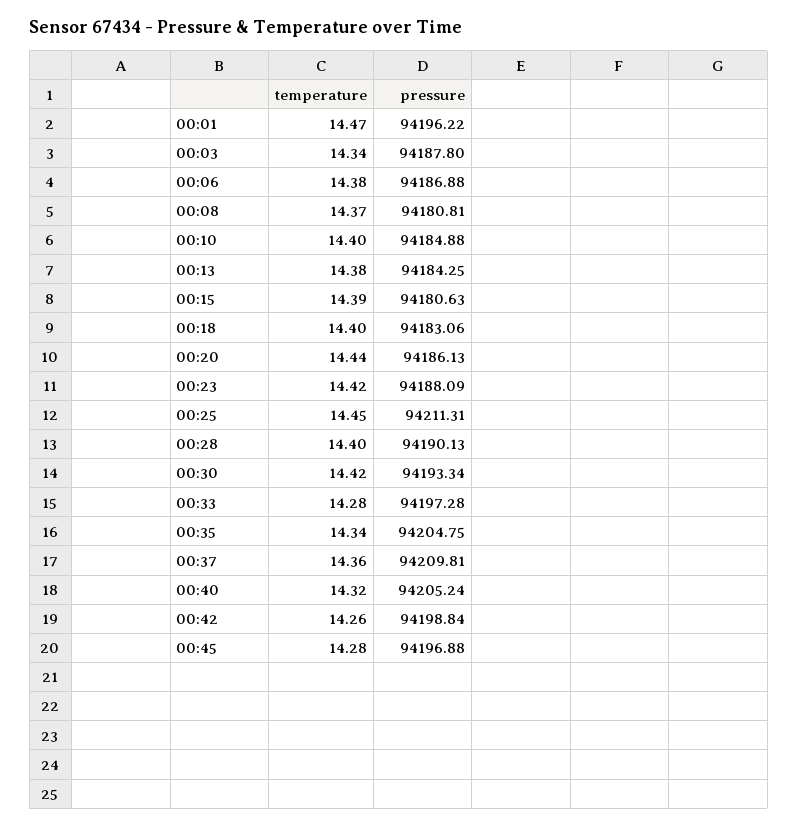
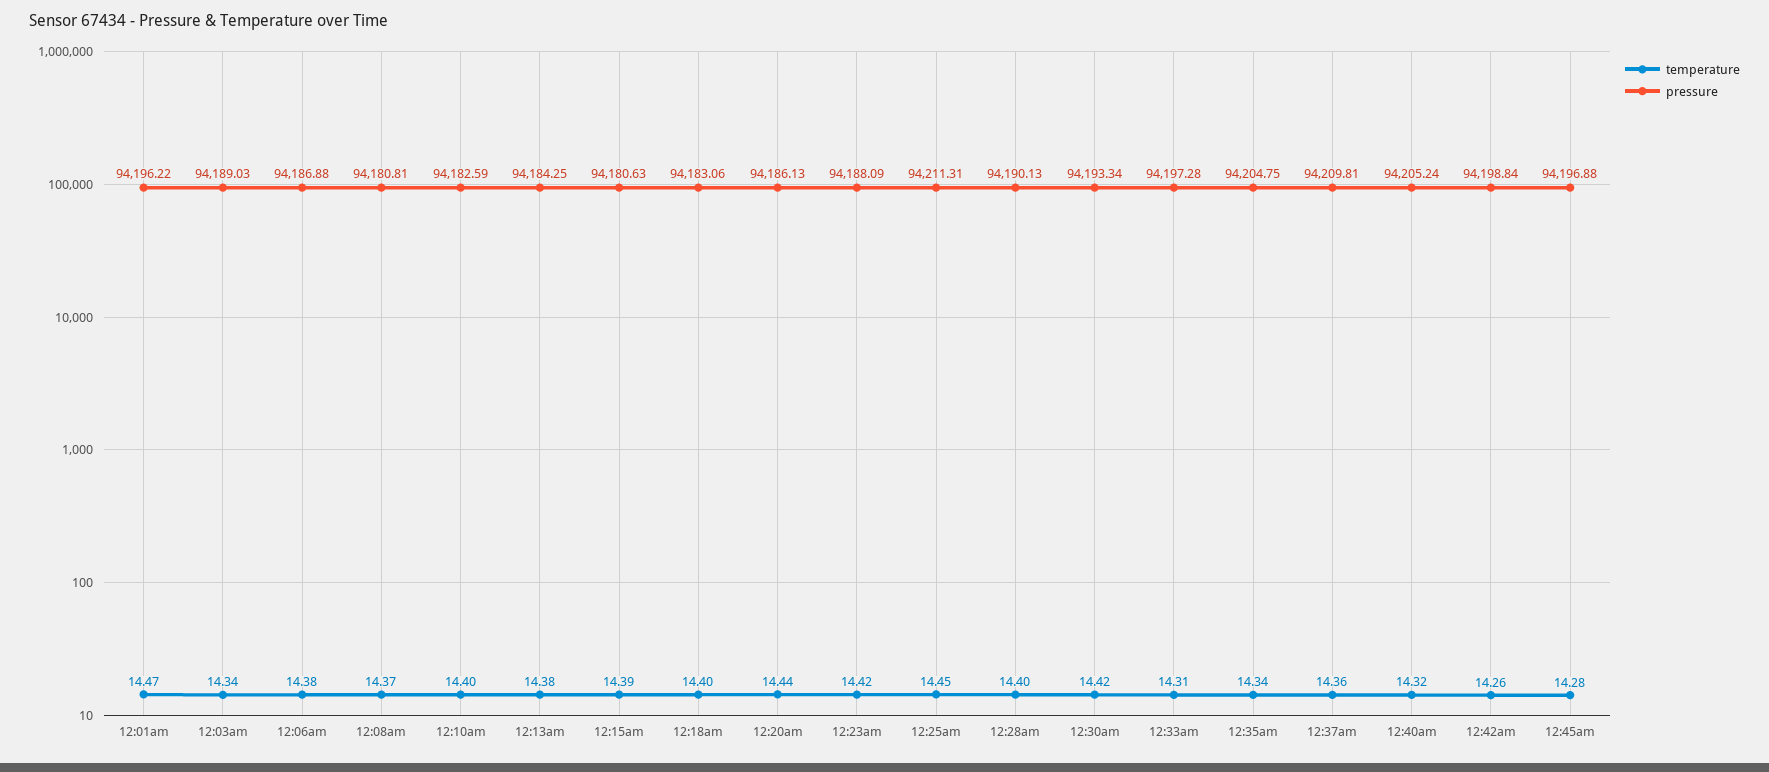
  {
    "temperature": {
      "00:01": 14.47,
      "00:03": 14.34,
      "00:06": 14.38,
      "00:08": 14.37,
      "00:10": 14.4,
      "00:13": 14.38,
      "00:15": 14.39,
      "00:18": 14.4,
      "00:20": 14.44,
      "00:23": 14.42,
      "00:25": 14.45,
      "00:28": 14.4,
      "00:30": 14.42,
-     "00:33": 14.28,
+     "00:33": 14.31,
      "00:35": 14.34,
      "00:37": 14.36,
      "00:40": 14.32,
      "00:42": 14.26,
      "00:45": 14.28
    },
    "pressure": {
      "00:01": 94196.22,
-     "00:03": 94187.8,
+     "00:03": 94189.03,
      "00:06": 94186.88,
      "00:08": 94180.81,
-     "00:10": 94184.88,
+     "00:10": 94182.59,
      "00:13": 94184.25,
      "00:15": 94180.63,
      "00:18": 94183.06,
      "00:20": 94186.13,
      "00:23": 94188.09,
      "00:25": 94211.31,
      "00:28": 94190.13,
      "00:30": 94193.34,
      "00:33": 94197.28,
      "00:35": 94204.75,
      "00:37": 94209.81,
      "00:40": 94205.24,
      "00:42": 94198.84,
      "00:45": 94196.88
    }
  }

